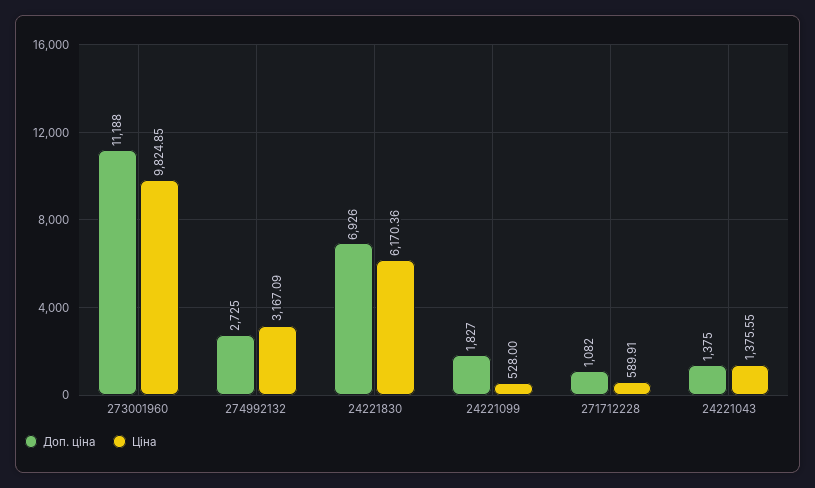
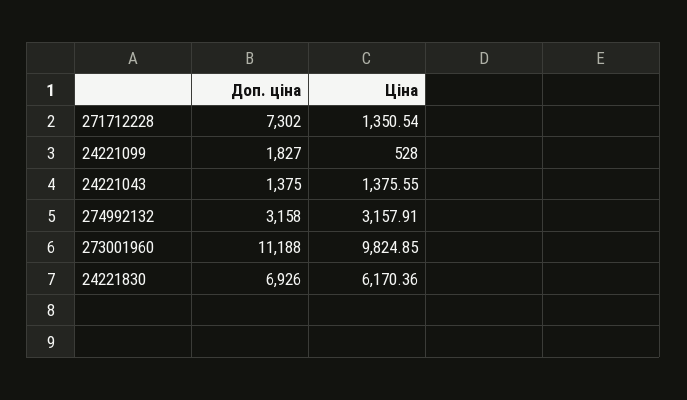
  {
    "Доп. ціна": {
      "273001960": 11188,
-     "274992132": 2725,
+     "274992132": 3158,
      "24221830": 6926,
      "24221099": 1827,
-     "271712228": 1082,
+     "271712228": 7302,
      "24221043": 1375
    },
    "Ціна": {
      "273001960": 9824.85,
-     "274992132": 3167.09,
+     "274992132": 3157.91,
      "24221830": 6170.36,
      "24221099": 528,
-     "271712228": 589.91,
+     "271712228": 1350.54,
      "24221043": 1375.55
    }
  }

